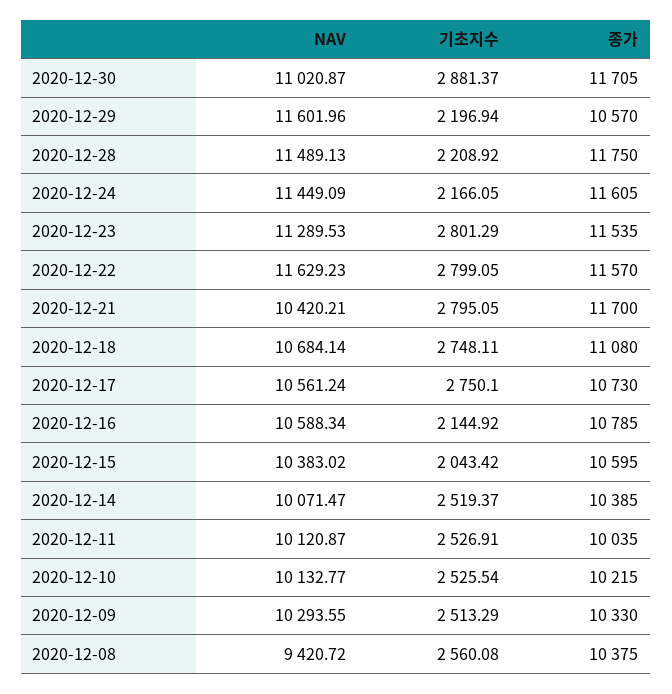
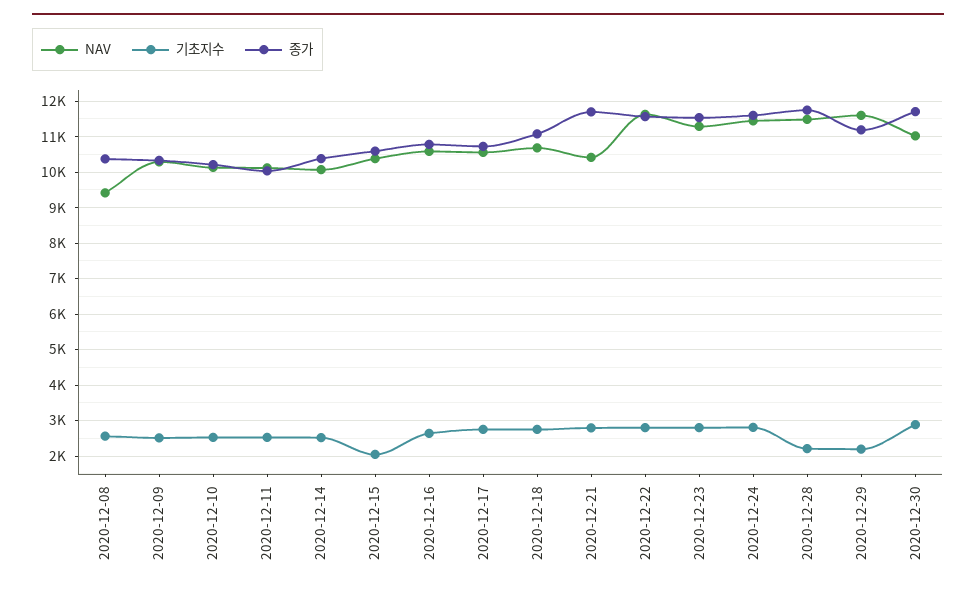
  {
    "NAV": {
      "2020-12-30": 11020.87,
      "2020-12-29": 11601.96,
      "2020-12-28": 11489.13,
      "2020-12-24": 11449.09,
      "2020-12-23": 11289.53,
      "2020-12-22": 11629.23,
      "2020-12-21": 10420.21,
      "2020-12-18": 10684.14,
      "2020-12-17": 10561.24,
      "2020-12-16": 10588.34,
      "2020-12-15": 10383.02,
      "2020-12-14": 10071.47,
      "2020-12-11": 10120.87,
      "2020-12-10": 10132.77,
      "2020-12-09": 10293.55,
      "2020-12-08": 9420.72
    },
    "기초지수": {
      "2020-12-30": 2881.37,
      "2020-12-29": 2196.94,
      "2020-12-28": 2208.92,
-     "2020-12-24": 2166.05,
+     "2020-12-24": 2800,
      "2020-12-23": 2801.29,
      "2020-12-22": 2799.05,
      "2020-12-21": 2795.05,
      "2020-12-18": 2748.11,
      "2020-12-17": 2750.1,
-     "2020-12-16": 2144.92,
+     "2020-12-16": 2600,
      "2020-12-15": 2043.42,
      "2020-12-14": 2519.37,
      "2020-12-11": 2526.91,
      "2020-12-10": 2525.54,
      "2020-12-09": 2513.29,
      "2020-12-08": 2560.08
    },
    "종가": {
      "2020-12-30": 11705,
-     "2020-12-29": 10570,
+     "2020-12-29": 11200,
      "2020-12-28": 11750,
      "2020-12-24": 11605,
      "2020-12-23": 11535,
      "2020-12-22": 11570,
      "2020-12-21": 11700,
      "2020-12-18": 11080,
      "2020-12-17": 10730,
      "2020-12-16": 10785,
      "2020-12-15": 10595,
      "2020-12-14": 10385,
      "2020-12-11": 10035,
      "2020-12-10": 10215,
      "2020-12-09": 10330,
      "2020-12-08": 10375
    }
  }

